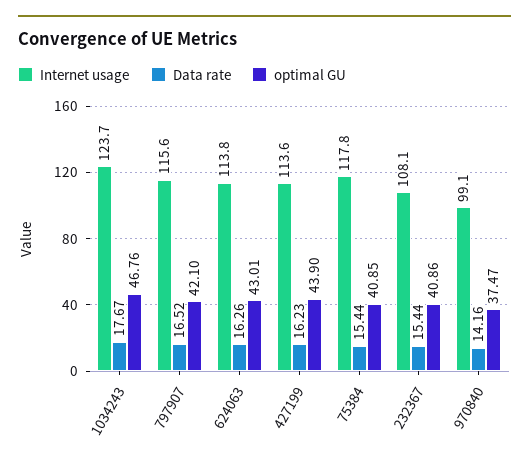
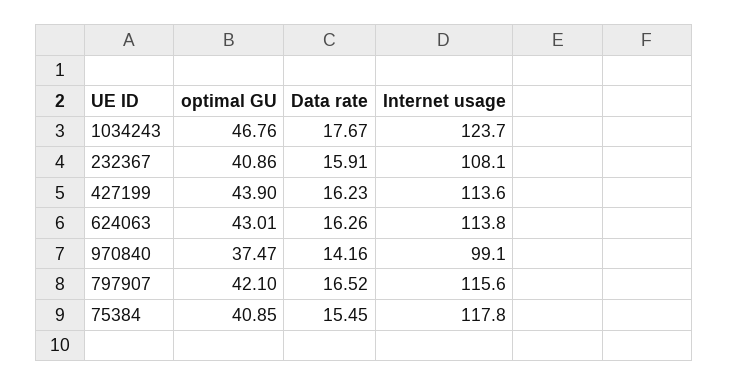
  {
    "Internet usage": {
      "1034243": 123.7,
      "797907": 115.6,
      "624063": 113.8,
      "427199": 113.6,
      "75384": 117.8,
      "232367": 108.1,
      "970840": 99.1
    },
    "Data rate": {
      "1034243": 17.67,
      "797907": 16.52,
      "624063": 16.26,
      "427199": 16.23,
-     "75384": 15.44,
+     "75384": 15.45,
-     "232367": 15.44,
+     "232367": 15.91,
      "970840": 14.16
    },
    "optimal GU": {
      "1034243": 46.76,
      "797907": 42.1,
      "624063": 43.01,
      "427199": 43.9,
      "75384": 40.85,
      "232367": 40.86,
      "970840": 37.47
    }
  }

